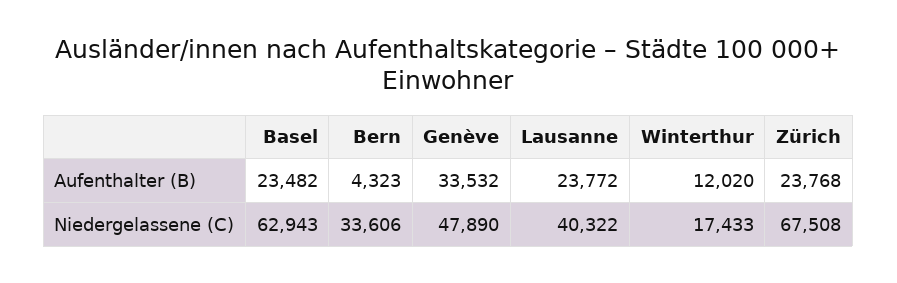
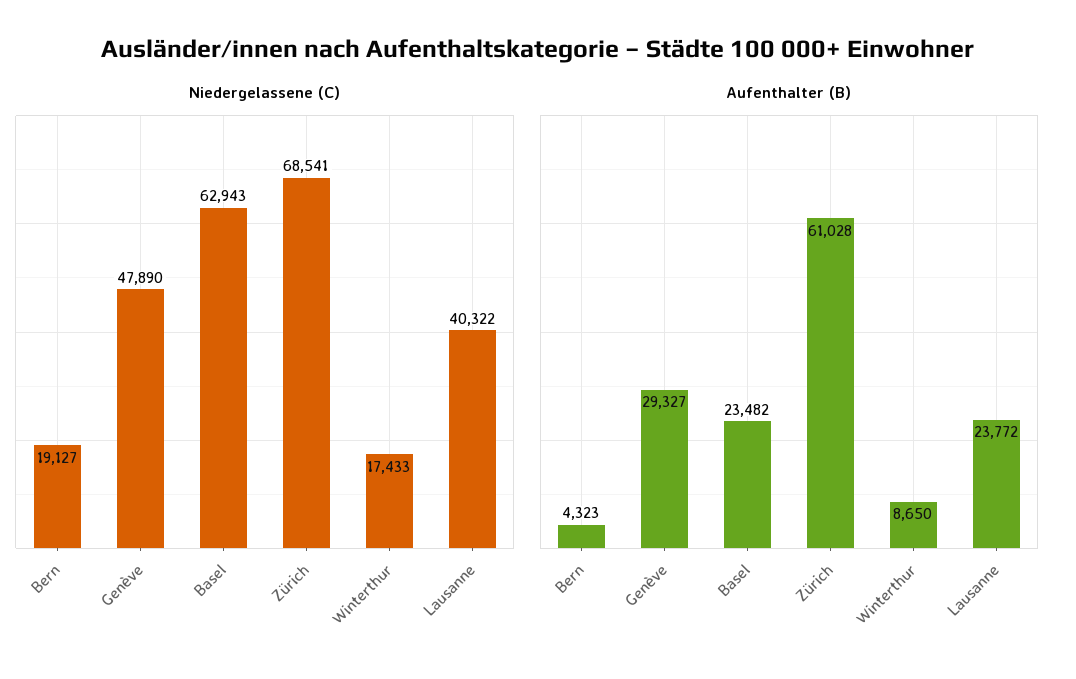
  {
    "Aufenthalter (B)": {
      "Basel": 23482,
      "Bern": 4323,
-     "Genève": 33532,
+     "Genève": 29327,
      "Lausanne": 23772,
-     "Winterthur": 12020,
+     "Winterthur": 8650,
-     "Zürich": 23768
+     "Zürich": 61028
    },
    "Niedergelassene (C)": {
      "Basel": 62943,
-     "Bern": 33606,
+     "Bern": 19127,
      "Genève": 47890,
      "Lausanne": 40322,
      "Winterthur": 17433,
-     "Zürich": 67508
+     "Zürich": 68541
    }
  }

